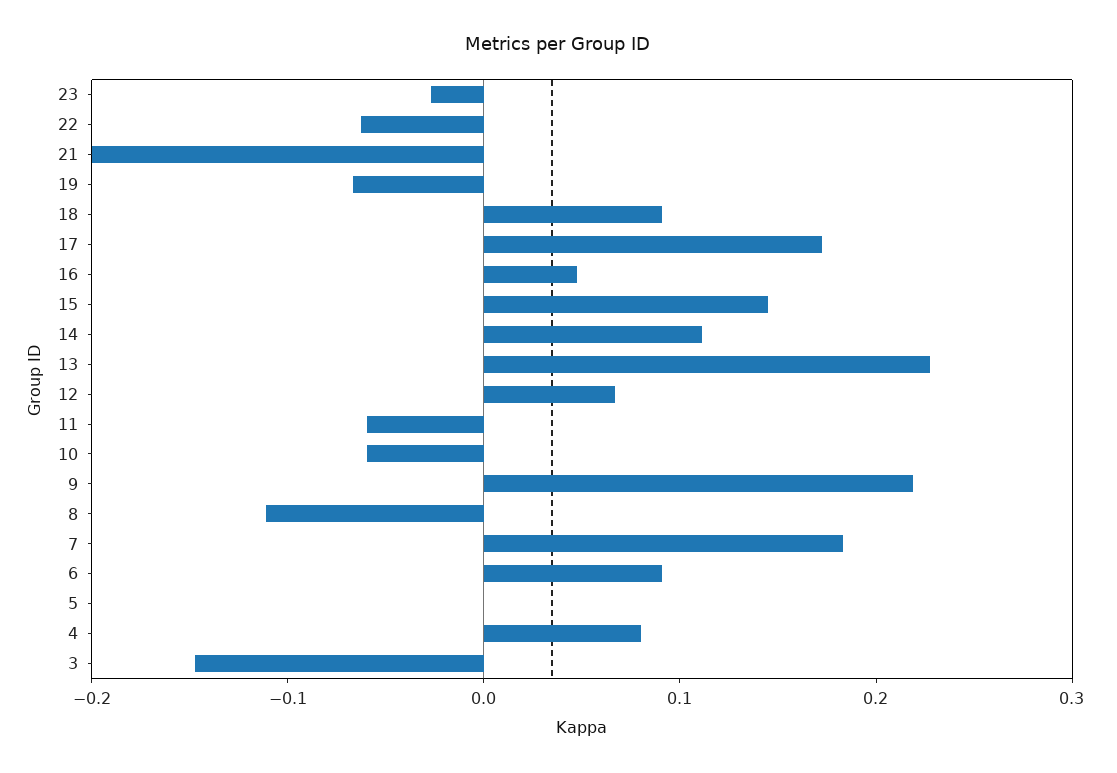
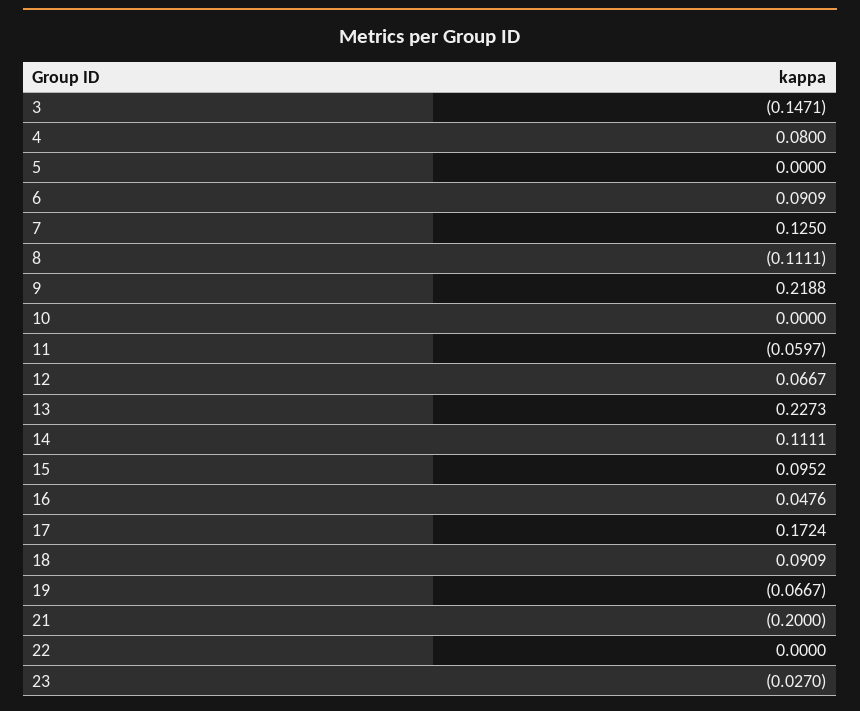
  {
    "23": -0.027,
-   "22": -0.06,
+   "22": 0,
    "21": -0.2,
    "19": -0.0667,
    "18": 0.0909,
    "17": 0.1724,
    "16": 0.0476,
-   "15": 0.14,
+   "15": 0.0952,
    "14": 0.1111,
    "13": 0.2273,
    "12": 0.0667,
    "11": -0.0597,
-   "10": -0.06,
+   "10": 0,
    "9": 0.2188,
    "8": -0.1111,
-   "7": 0.18,
+   "7": 0.125,
    "6": 0.0909,
    "5": 0,
    "4": 0.08,
    "3": -0.1471
  }

